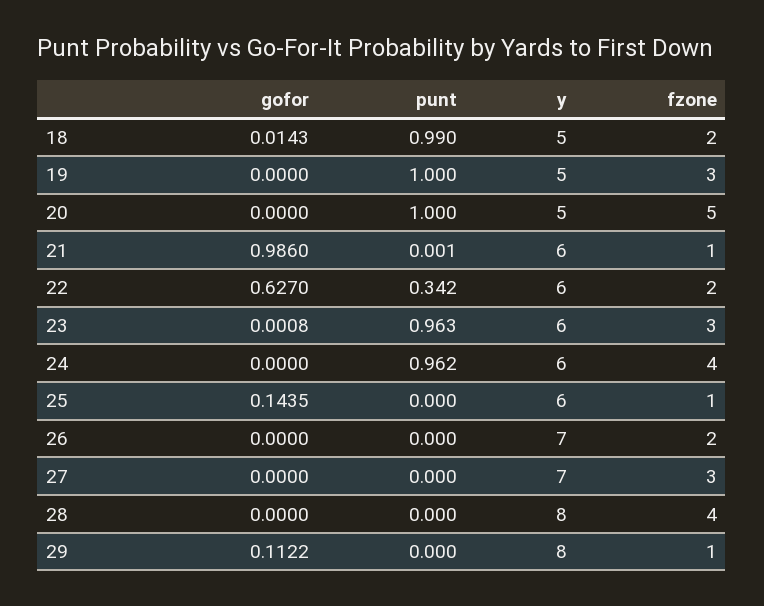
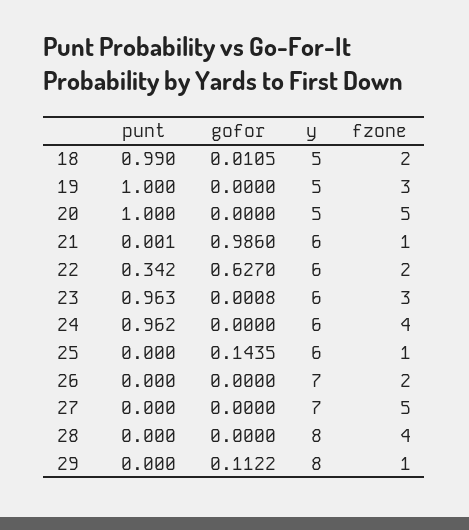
  {
    "gofor": {
-     "18": 0.0143,
+     "18": 0.0105,
      "19": 0,
      "20": 0,
      "21": 0.986,
      "22": 0.627,
      "23": 0.0008,
      "24": 0,
      "25": 0.1435,
      "26": 0,
      "27": 0,
      "28": 0,
      "29": 0.1122
    },
    "punt": {
      "18": 0.99,
      "19": 1,
      "20": 1,
      "21": 0.001,
      "22": 0.342,
      "23": 0.963,
      "24": 0.962,
      "25": 0,
      "26": 0,
      "27": 0,
      "28": 0,
      "29": 0
    },
    "y": {
      "18": 5,
      "19": 5,
      "20": 5,
      "21": 6,
      "22": 6,
      "23": 6,
      "24": 6,
      "25": 6,
      "26": 7,
      "27": 7,
      "28": 8,
      "29": 8
    },
    "fzone": {
      "18": 2,
      "19": 3,
      "20": 5,
      "21": 1,
      "22": 2,
      "23": 3,
      "24": 4,
      "25": 1,
      "26": 2,
-     "27": 3,
+     "27": 5,
      "28": 4,
      "29": 1
    }
  }

